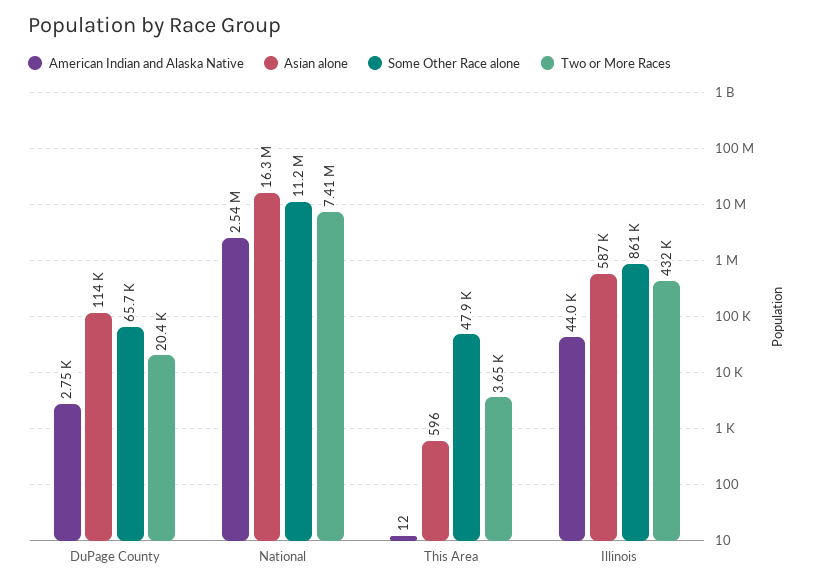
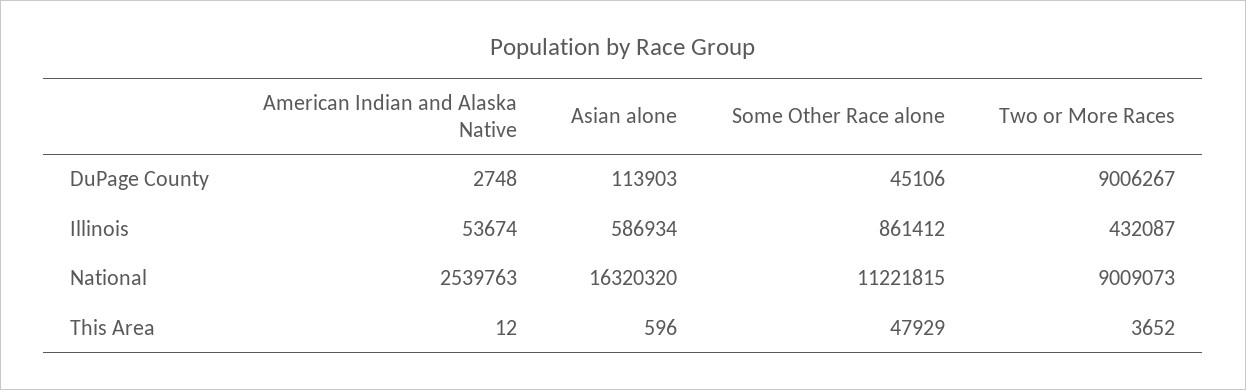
  {
    "American Indian and Alaska Native": {
      "DuPage County": 2748,
      "National": 2539763,
      "This Area": 12,
-     "Illinois": 44000
+     "Illinois": 53674
    },
    "Asian alone": {
      "DuPage County": 113903,
      "National": 16320320,
      "This Area": 596,
      "Illinois": 586934
    },
    "Some Other Race alone": {
-     "DuPage County": 65700,
+     "DuPage County": 45106,
      "National": 11221815,
      "This Area": 47929,
      "Illinois": 861412
    },
    "Two or More Races": {
-     "DuPage County": 20400,
+     "DuPage County": 9006267,
-     "National": 7410000,
+     "National": 9009073,
      "This Area": 3652,
      "Illinois": 432087
    }
  }

